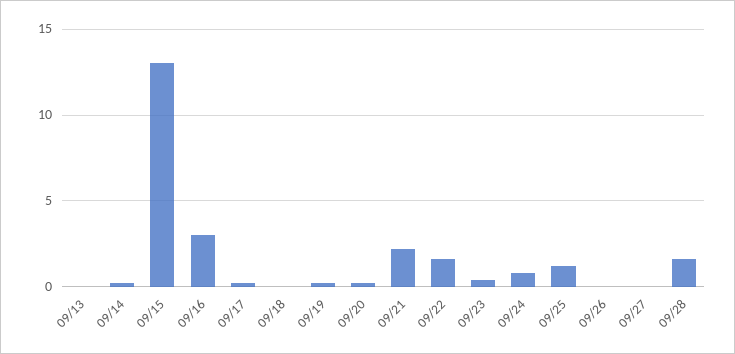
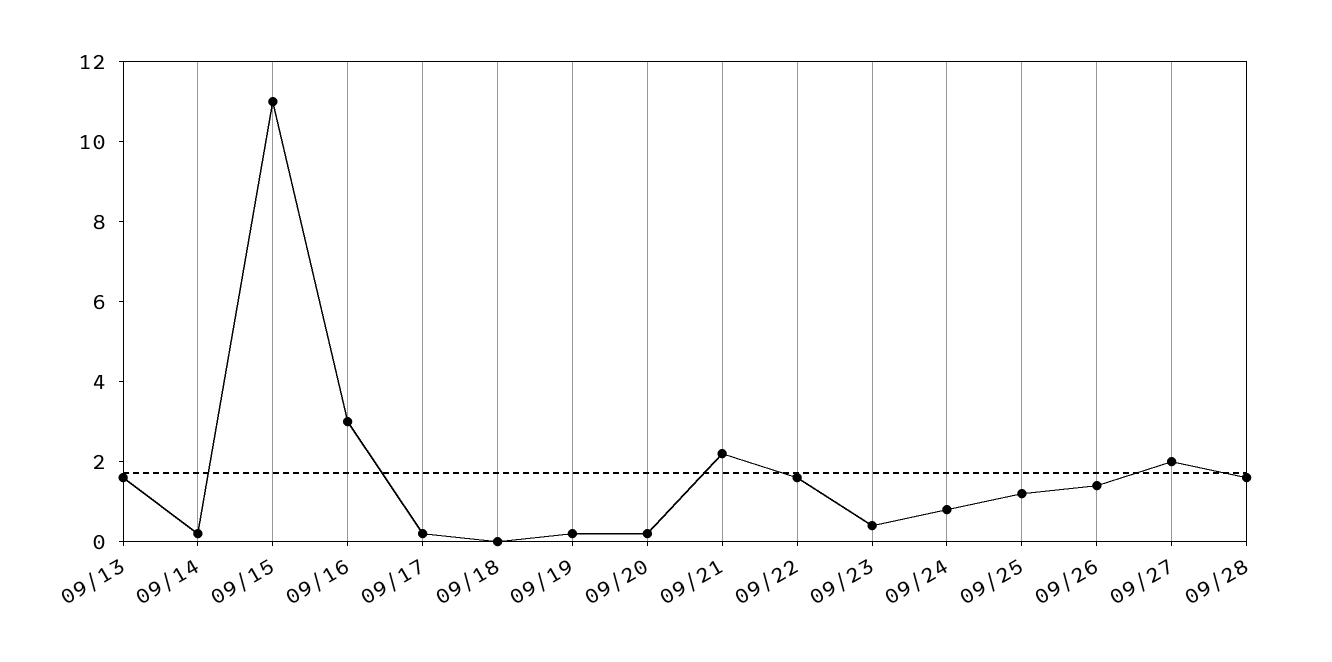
  {
-   "09/13": 0,
+   "09/13": 1.5,
    "09/14": 0,
-   "09/15": 13,
+   "09/15": 11,
    "09/16": 3,
    "09/17": 0,
    "09/18": 0,
    "09/19": 0,
    "09/20": 0,
    "09/21": 2,
    "09/22": 1.5,
    "09/23": 0.5,
    "09/24": 1,
    "09/25": 1,
-   "09/26": 0,
+   "09/26": 1.5,
-   "09/27": 0,
+   "09/27": 2,
    "09/28": 1.5
  }

